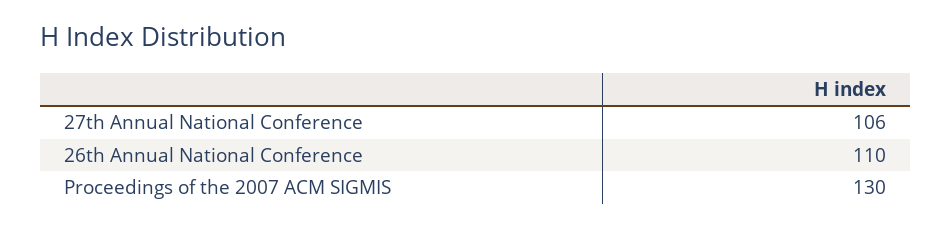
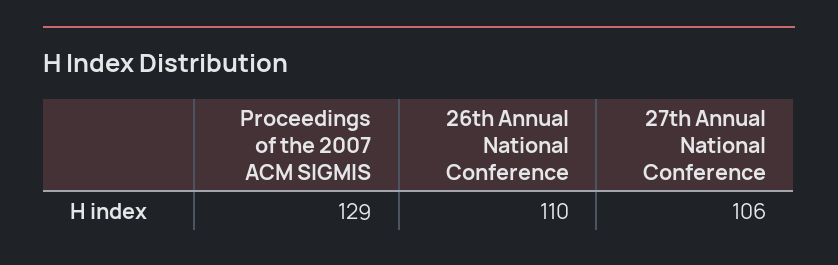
  {
    "27th Annual National Conference": 106,
    "26th Annual National Conference": 110,
-   "Proceedings of the 2007 ACM SIGMIS": 130
+   "Proceedings of the 2007 ACM SIGMIS": 129
  }

